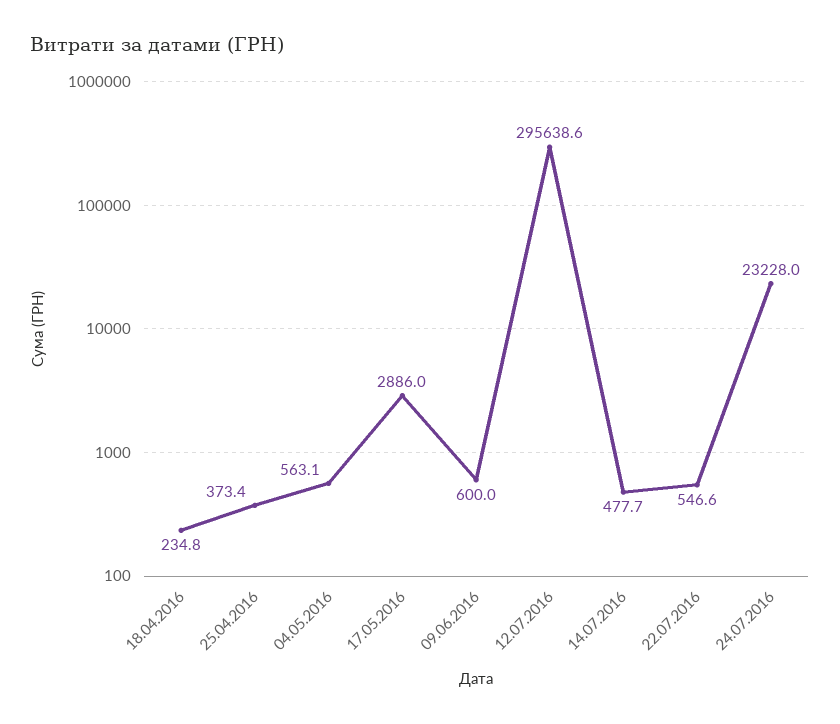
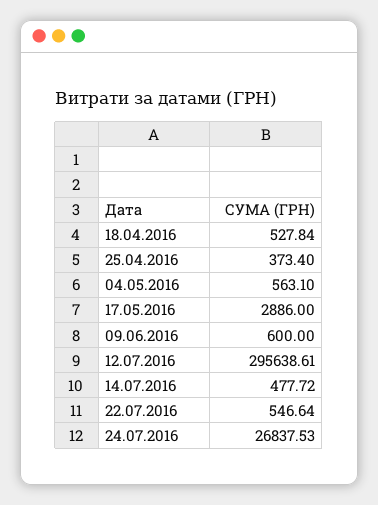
  {
-   "18.04.2016": 234.8,
+   "18.04.2016": 527.84,
    "25.04.2016": 373.4,
    "04.05.2016": 563.1,
    "17.05.2016": 2886,
    "09.06.2016": 600,
    "12.07.2016": 295638.61,
    "14.07.2016": 477.72,
    "22.07.2016": 546.64,
-   "24.07.2016": 23228
+   "24.07.2016": 26837.53
  }

